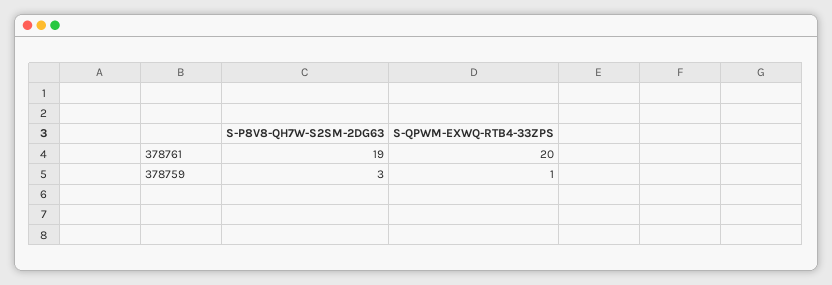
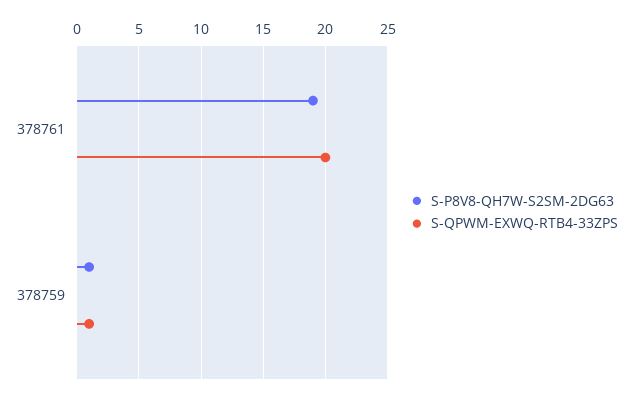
  {
    "S-P8V8-QH7W-S2SM-2DG63": {
      "378761": 19,
-     "378759": 3
+     "378759": 1
    },
    "S-QPWM-EXWQ-RTB4-33ZPS": {
      "378761": 20,
      "378759": 1
    }
  }

